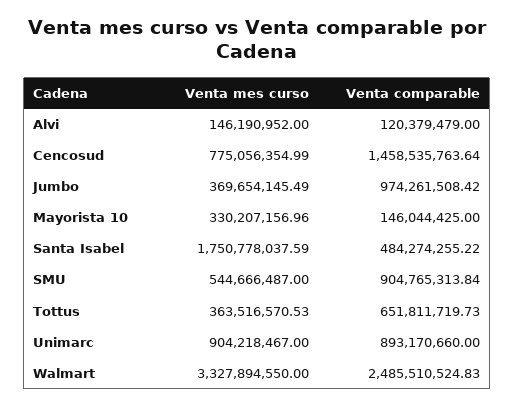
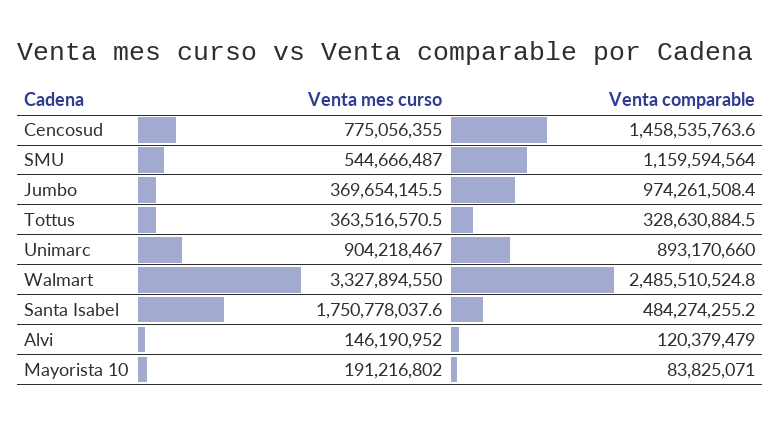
  {
    "Venta mes curso": {
      "Alvi": 146190952,
      "Cencosud": 775056354.99,
      "Jumbo": 369654145.49,
-     "Mayorista 10": 330207156.96,
+     "Mayorista 10": 191216802,
      "Santa Isabel": 1750778037.59,
      "SMU": 544666487,
      "Tottus": 363516570.53,
      "Unimarc": 904218467,
      "Walmart": 3327894550
    },
    "Venta comparable": {
      "Alvi": 120379479,
      "Cencosud": 1458535763.64,
      "Jumbo": 974261508.42,
-     "Mayorista 10": 146044425,
+     "Mayorista 10": 83825071,
      "Santa Isabel": 484274255.22,
-     "SMU": 904765313.84,
+     "SMU": 1159594564,
-     "Tottus": 651811719.73,
+     "Tottus": 328630884.5,
      "Unimarc": 893170660,
      "Walmart": 2485510524.83
    }
  }

